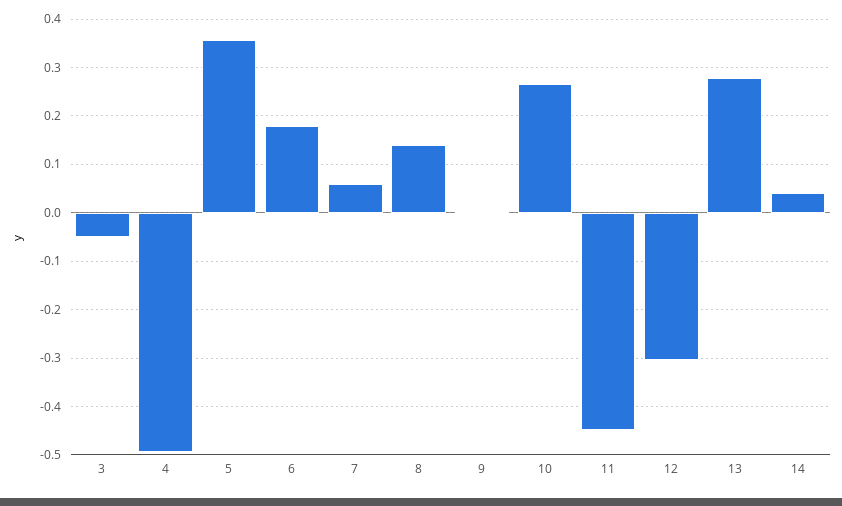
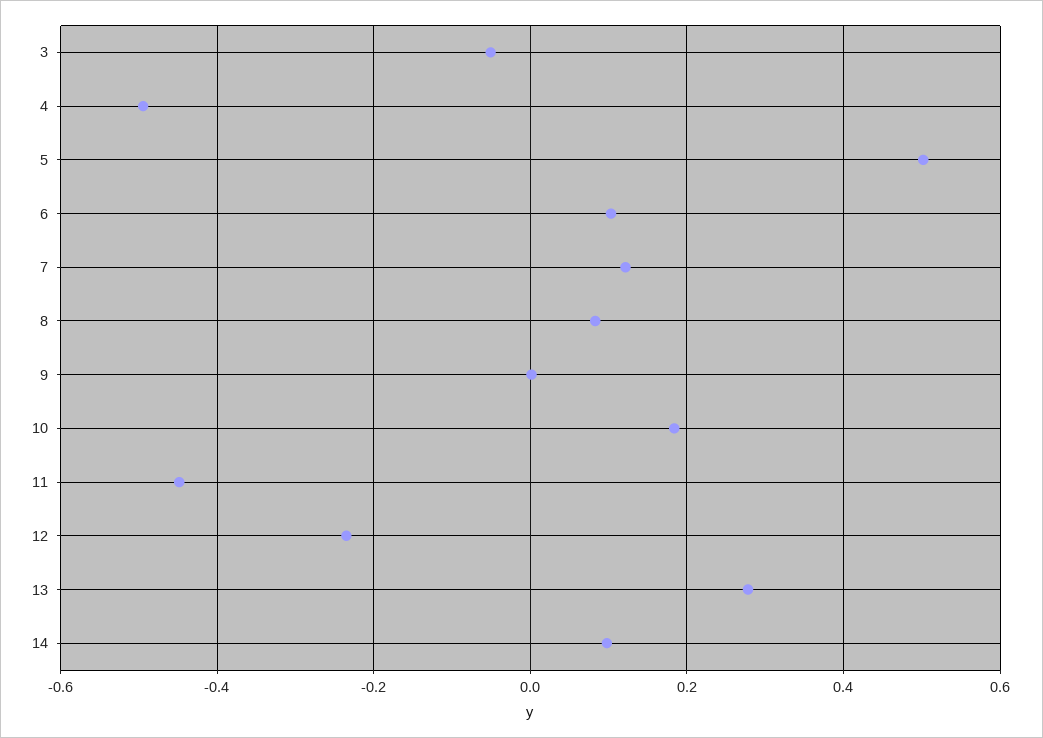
  {
    "3": -0.06,
    "4": -0.5,
-   "5": 0.36,
+   "5": 0.5,
-   "6": 0.18,
+   "6": 0.1,
-   "7": 0.06,
+   "7": 0.12,
-   "8": 0.14,
+   "8": 0.08,
    "9": 0,
-   "10": 0.26,
+   "10": 0.18,
    "11": -0.44,
-   "12": -0.3,
+   "12": -0.24,
    "13": 0.28,
-   "14": 0.04
+   "14": 0.1
  }

